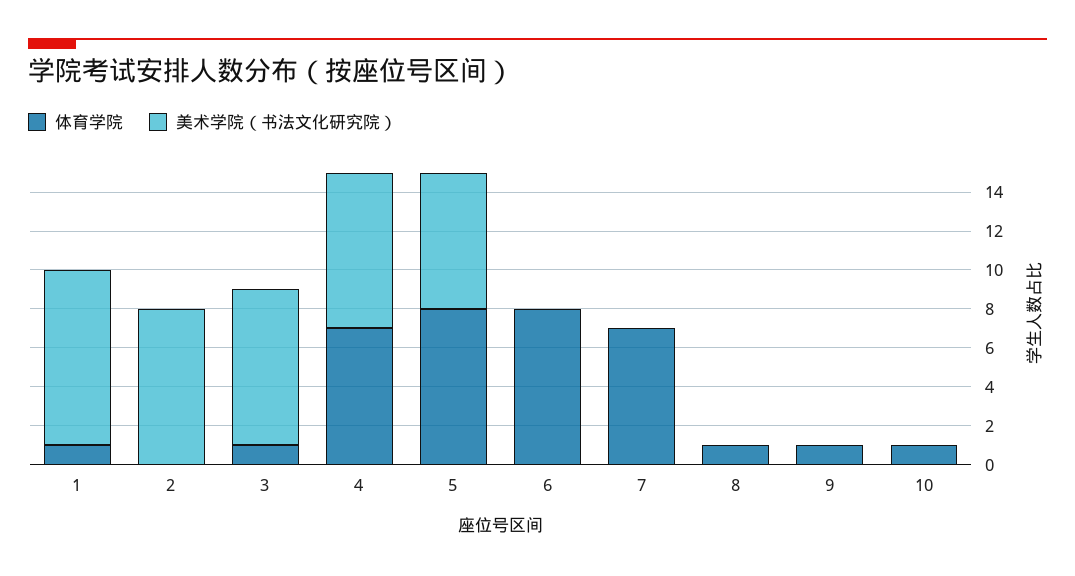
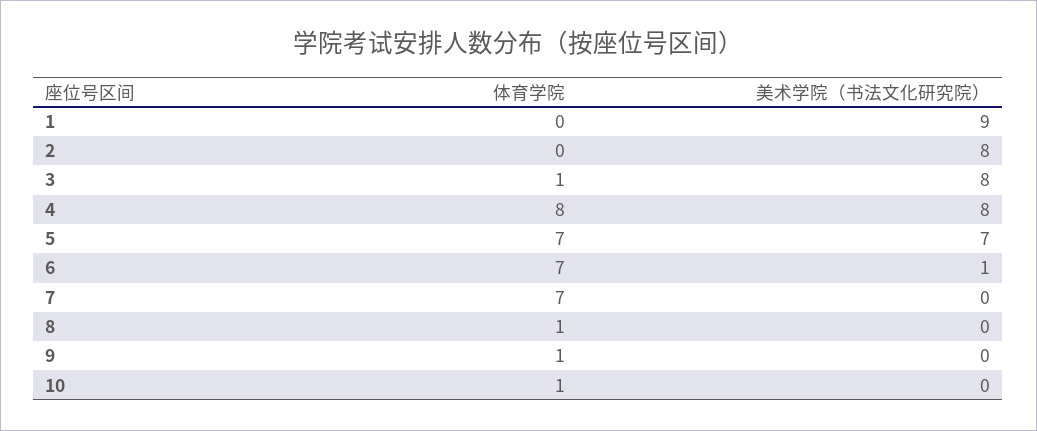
  {
    "体育学院": {
-     "1": 1,
+     "1": 0,
      "2": 0,
      "3": 1,
-     "4": 7,
+     "4": 8,
-     "5": 8,
+     "5": 7,
-     "6": 8,
+     "6": 7,
      "7": 7,
      "8": 1,
      "9": 1,
      "10": 1
    },
    "美术学院（书法文化研究院）": {
      "1": 9,
      "2": 8,
      "3": 8,
      "4": 8,
      "5": 7,
-     "6": 0,
+     "6": 1,
      "7": 0,
      "8": 0,
      "9": 0,
      "10": 0
    }
  }

